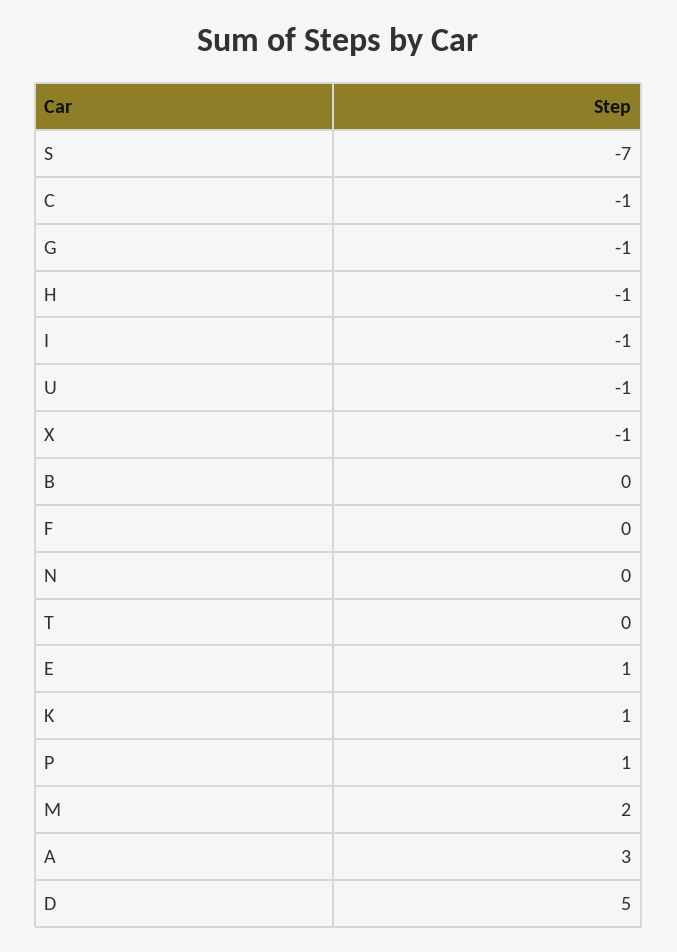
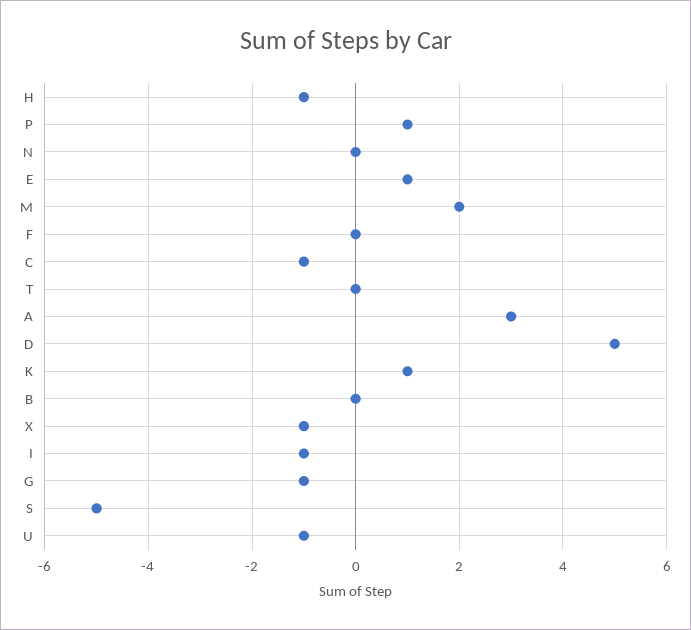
  {
-   "S": -7,
+   "S": -5,
    "C": -1,
    "G": -1,
    "H": -1,
    "I": -1,
    "U": -1,
    "X": -1,
    "B": 0,
    "F": 0,
    "N": 0,
    "T": 0,
    "E": 1,
    "K": 1,
    "P": 1,
    "M": 2,
    "A": 3,
    "D": 5
  }

